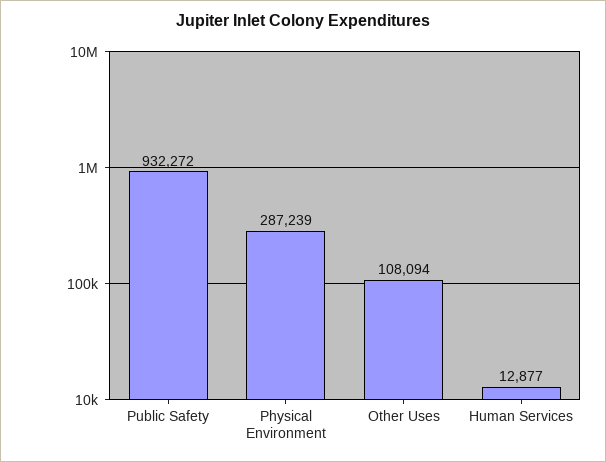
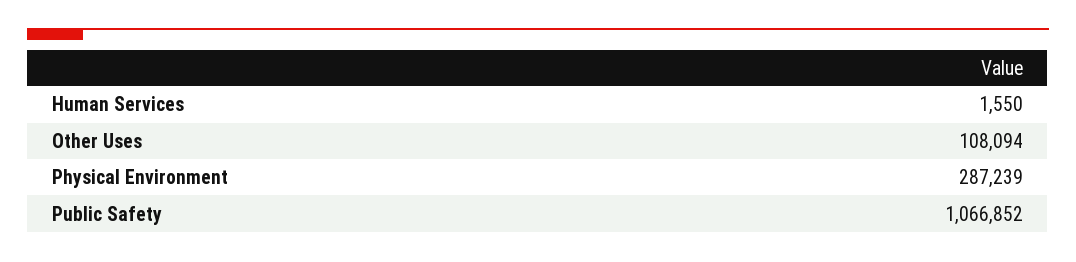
  {
-   "Public Safety": 932272,
+   "Public Safety": 1066852,
    "Physical Environment": 287239,
    "Other Uses": 108094,
-   "Human Services": 12877
+   "Human Services": 1550
  }

